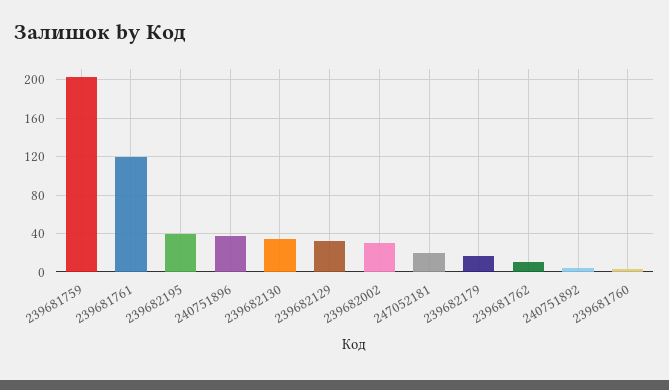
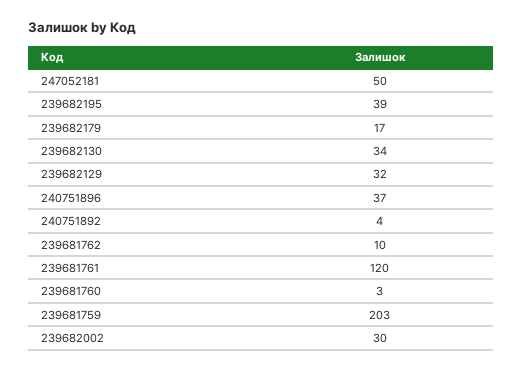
  {
    "239681759": 203,
    "239681761": 120,
    "239682195": 39,
    "240751896": 37,
    "239682130": 34,
    "239682129": 32,
    "239682002": 30,
-   "247052181": 20,
+   "247052181": 50,
    "239682179": 17,
    "239681762": 10,
    "240751892": 4,
    "239681760": 3
  }

